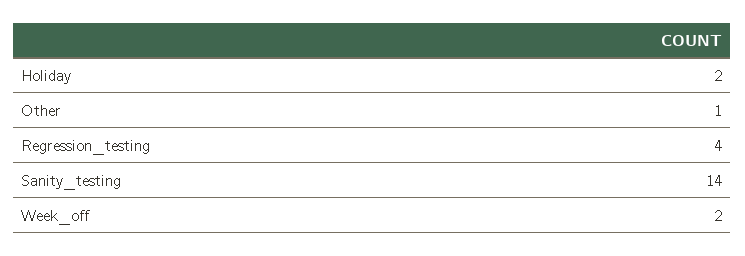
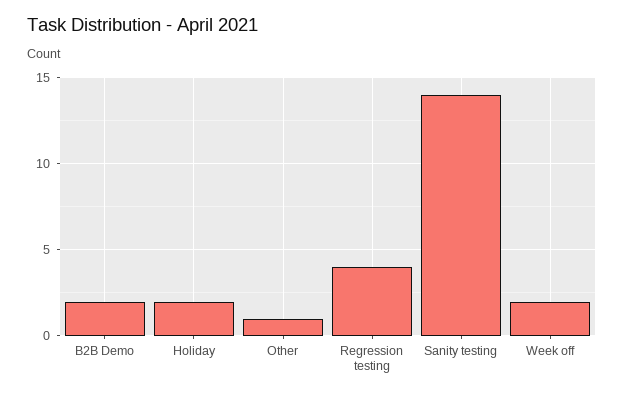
  {
    "Holiday": 2,
    "Other": 1,
    "Regression_testing": 4,
    "Sanity_testing": 14,
-   "Week_off": 2
+   "Week_off": 2,
+   "B2B Demo": 2
  }

